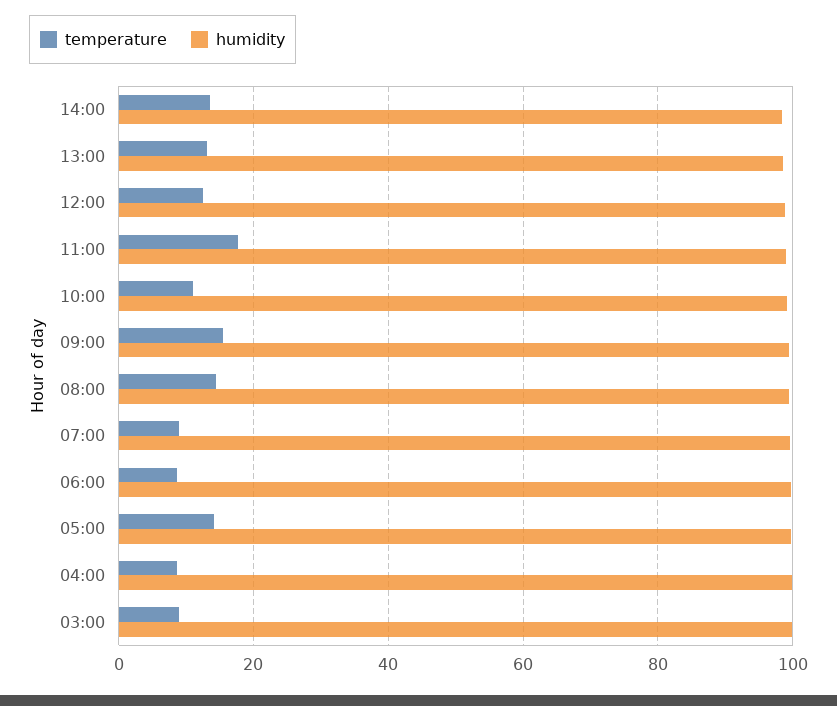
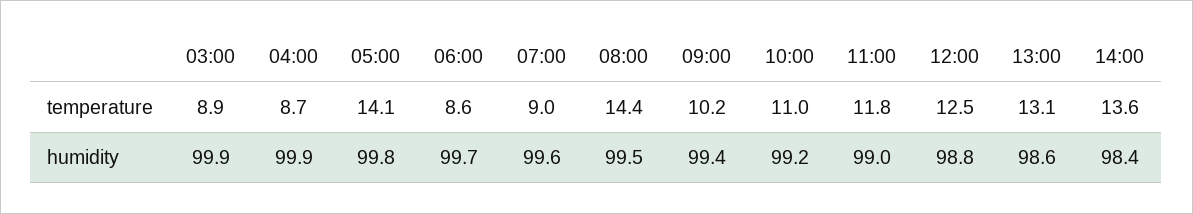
  {
    "temperature": {
      "14:00": 13.6,
      "13:00": 13.1,
      "12:00": 12.5,
-     "11:00": 18,
+     "11:00": 11.8,
      "10:00": 11,
-     "09:00": 16,
+     "09:00": 10.2,
      "08:00": 14.4,
      "07:00": 9,
      "06:00": 8.6,
      "05:00": 14.1,
      "04:00": 8.7,
      "03:00": 8.9
    },
    "humidity": {
      "14:00": 98.4,
      "13:00": 98.6,
      "12:00": 98.8,
      "11:00": 99,
      "10:00": 99.2,
      "09:00": 99.4,
      "08:00": 99.5,
      "07:00": 99.6,
      "06:00": 99.7,
      "05:00": 99.8,
      "04:00": 99.9,
      "03:00": 99.9
    }
  }

